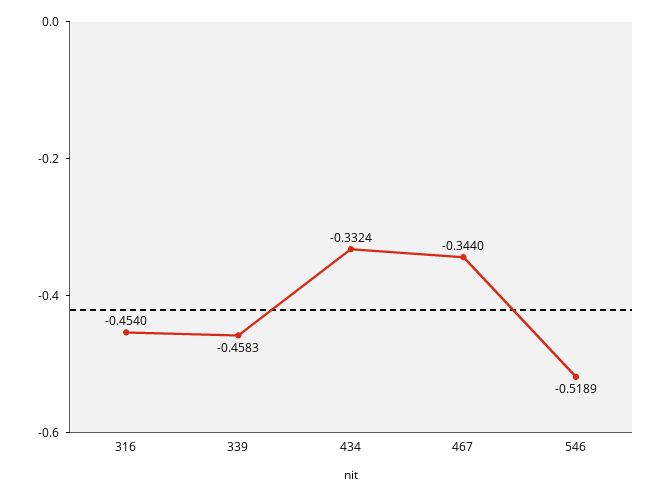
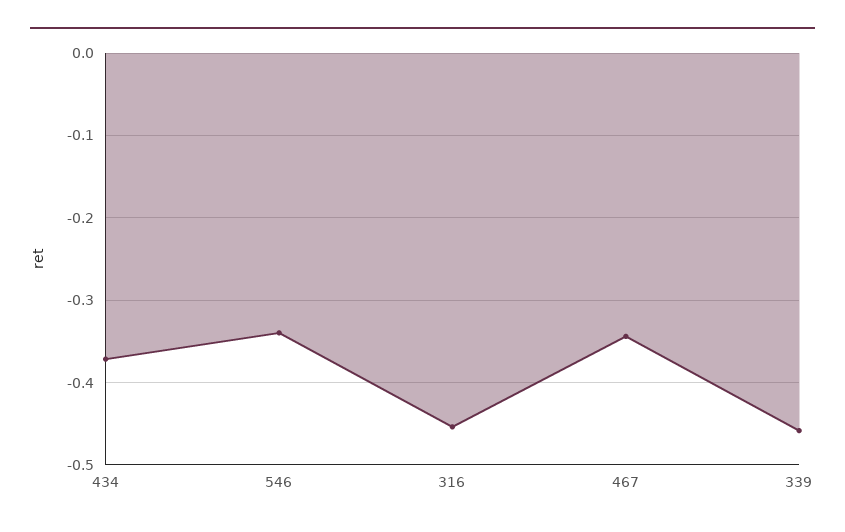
  {
    "316": -0.454,
    "339": -0.4583,
-   "434": -0.3324,
+   "434": -0.37,
    "467": -0.344,
-   "546": -0.5189
+   "546": -0.34
  }

